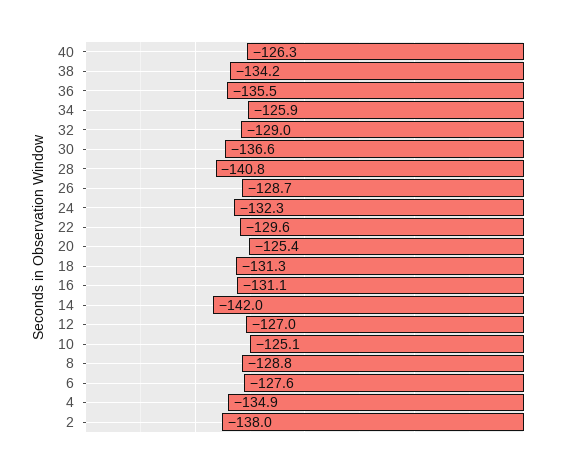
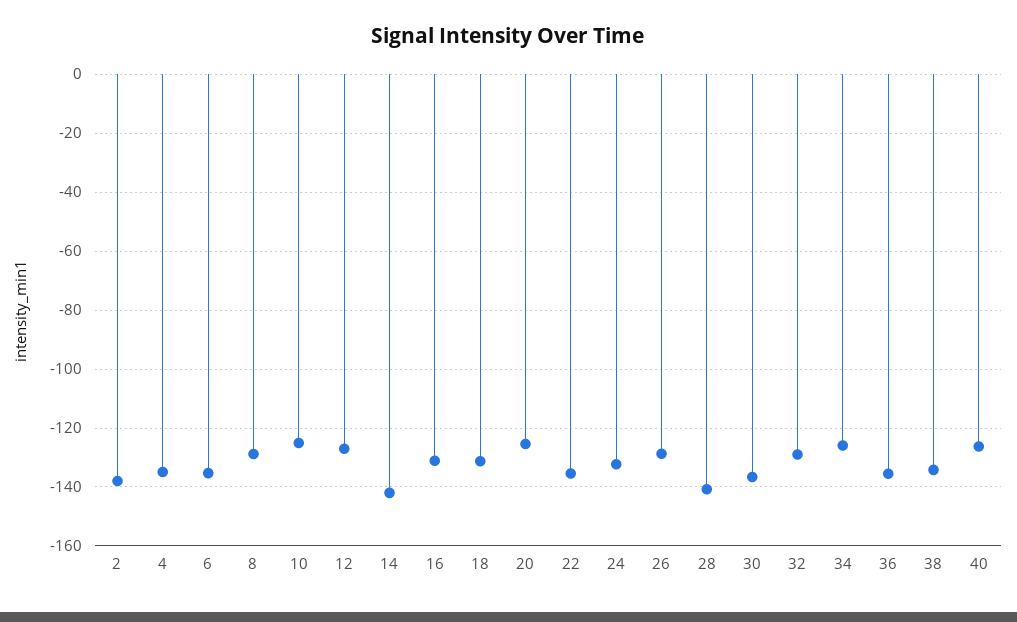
  {
    "40": -126.3,
    "38": -134.2,
    "36": -135.5,
    "34": -125.9,
    "32": -129,
    "30": -136.6,
    "28": -140.8,
    "26": -128.7,
    "24": -132.3,
-   "22": -129.6,
+   "22": -135,
    "20": -125.4,
    "18": -131.3,
    "16": -131.1,
    "14": -142,
    "12": -127,
    "10": -125.1,
    "8": -128.8,
-   "6": -127.6,
+   "6": -135,
    "4": -134.9,
    "2": -138
  }

